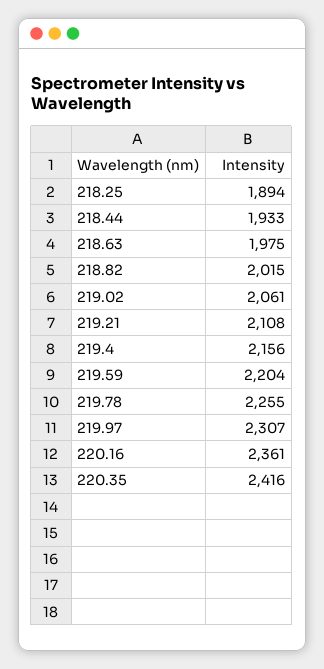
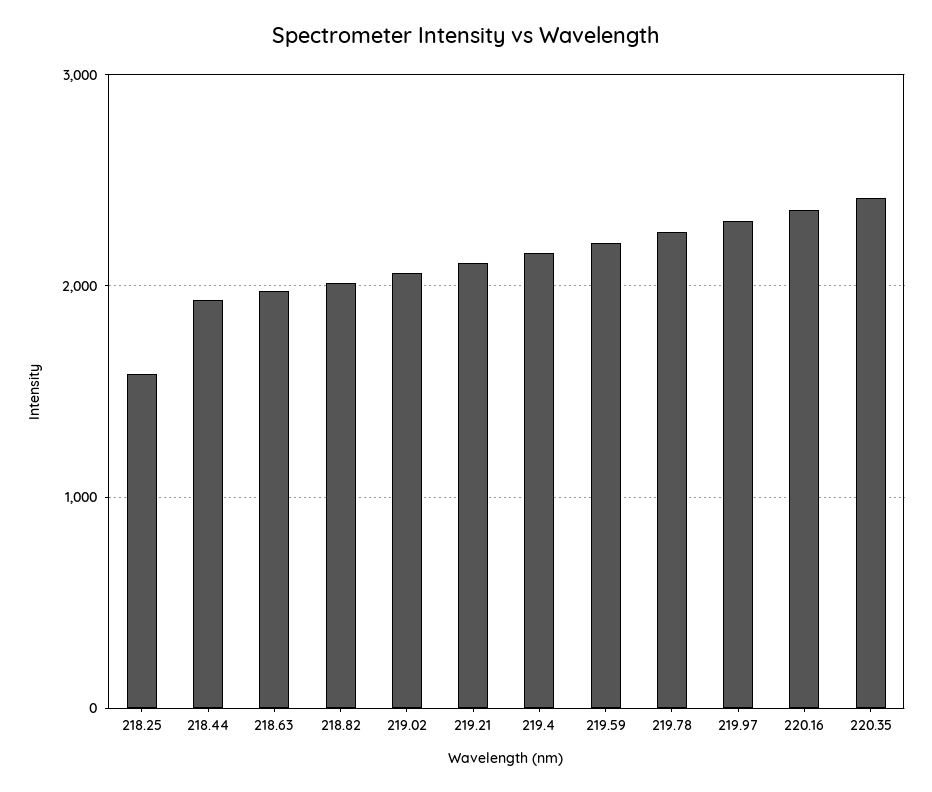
  {
-   "218.25": 1894,
+   "218.25": 1600,
    "218.44": 1933,
    "218.63": 1975,
    "218.82": 2015,
    "219.02": 2061,
    "219.21": 2108,
    "219.4": 2156,
    "219.59": 2204,
    "219.78": 2255,
    "219.97": 2307,
    "220.16": 2361,
    "220.35": 2416
  }

